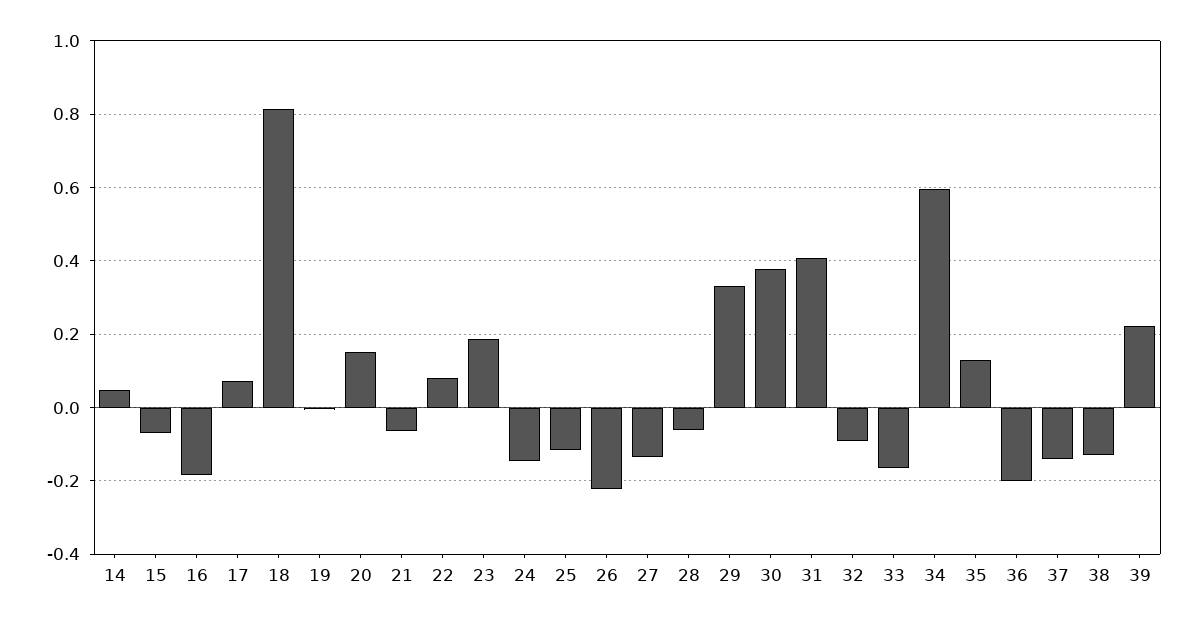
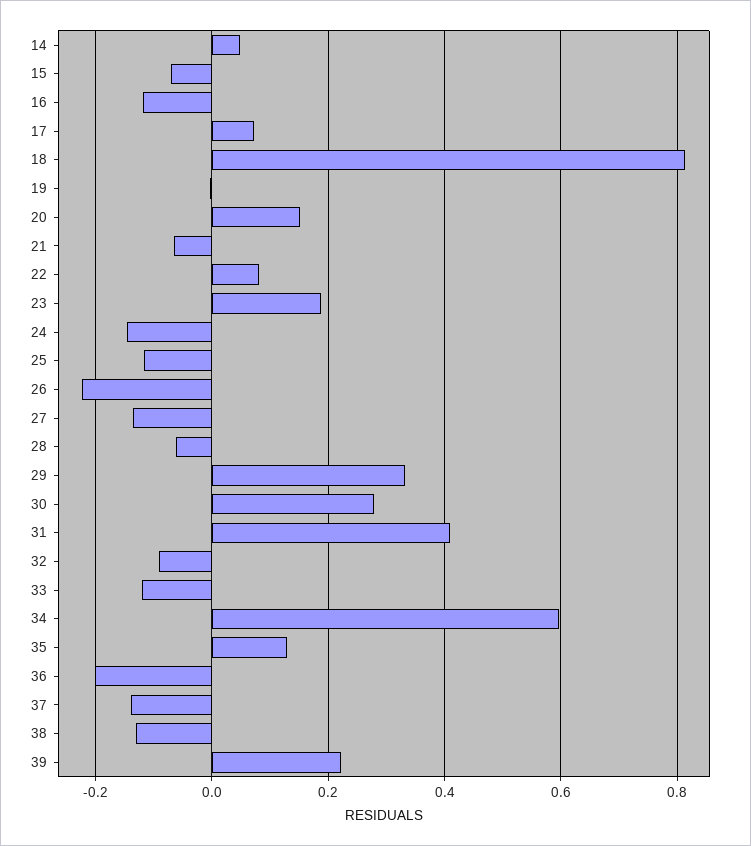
  {
    "14": 0.04,
    "15": -0.06,
-   "16": -0.18,
+   "16": -0.12,
    "17": 0.08,
    "18": 0.82,
    "19": 0,
    "20": 0.16,
    "21": -0.06,
    "22": 0.08,
    "23": 0.18,
    "24": -0.14,
    "25": -0.12,
    "26": -0.22,
    "27": -0.14,
    "28": -0.06,
    "29": 0.34,
-   "30": 0.38,
+   "30": 0.28,
    "31": 0.4,
    "32": -0.1,
-   "33": -0.16,
+   "33": -0.12,
    "34": 0.6,
    "35": 0.12,
    "36": -0.2,
    "37": -0.14,
    "38": -0.14,
    "39": 0.22
  }

